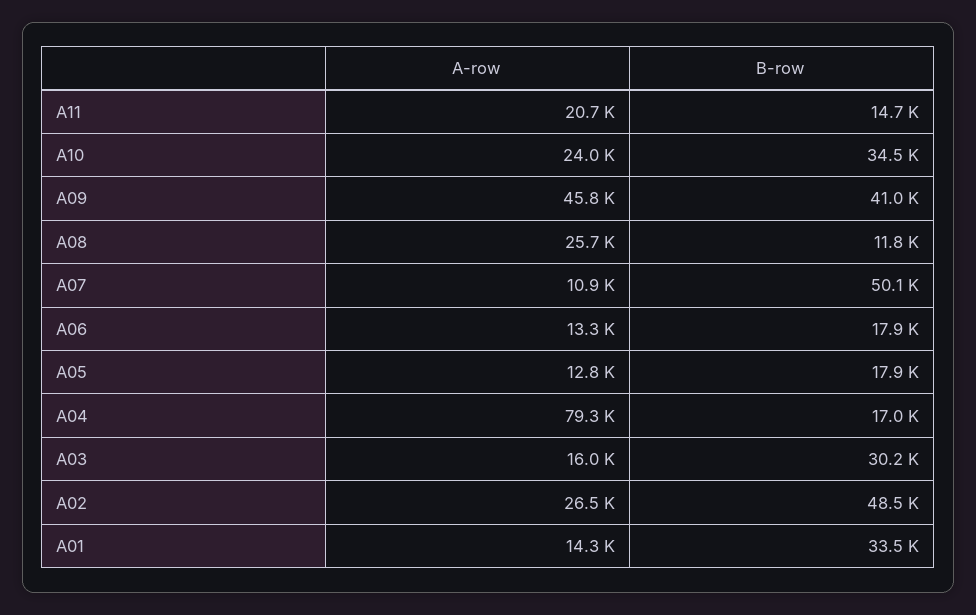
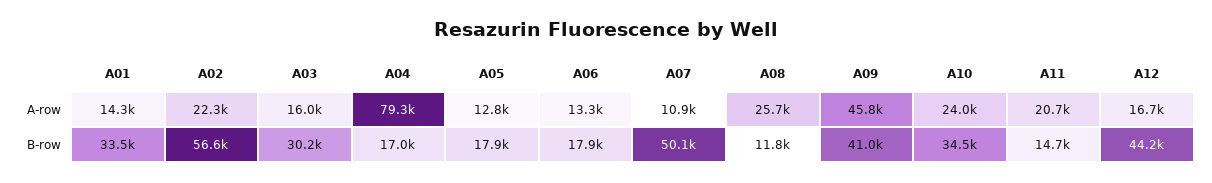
  {
    "A-row": {
      "A11": 20700,
      "A10": 24000,
      "A09": 45800,
      "A08": 25700,
      "A07": 10900,
      "A06": 13300,
      "A05": 12800,
      "A04": 79300,
      "A03": 16000,
-     "A02": 26500,
+     "A02": 22300,
-     "A01": 14300
+     "A01": 14300,
+     "A12": 16700
    },
    "B-row": {
      "A11": 14700,
      "A10": 34500,
      "A09": 41000,
      "A08": 11800,
      "A07": 50100,
      "A06": 17900,
      "A05": 17900,
      "A04": 17000,
      "A03": 30200,
-     "A02": 48500,
+     "A02": 56600,
-     "A01": 33500
+     "A01": 33500,
+     "A12": 44200
    }
  }

